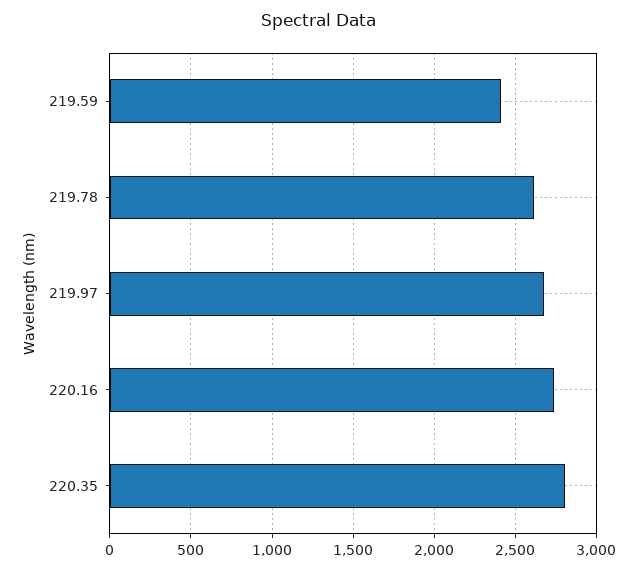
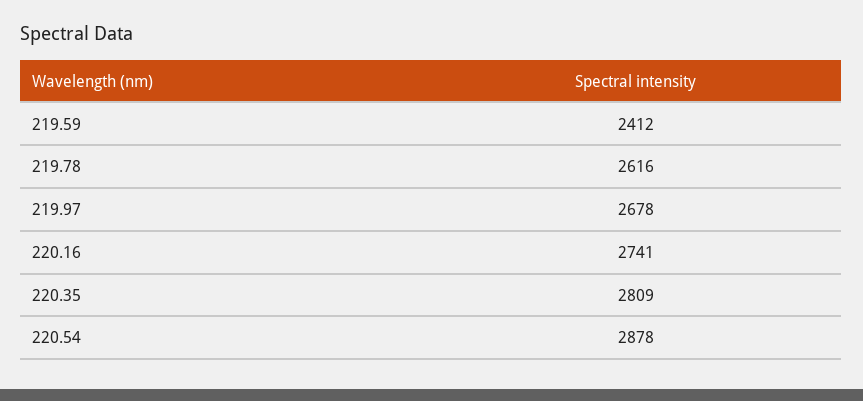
  {
    "219.59": 2412,
    "219.78": 2616,
    "219.97": 2678,
    "220.16": 2741,
-   "220.35": 2809
+   "220.35": 2809,
+   "220.54": 2878
  }

